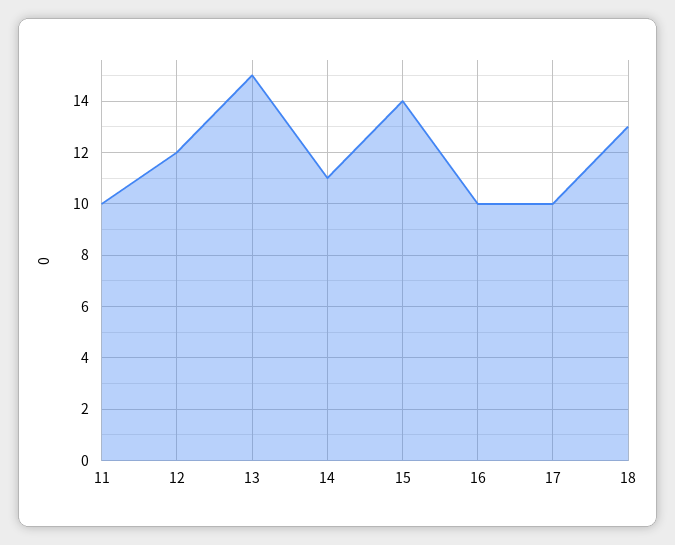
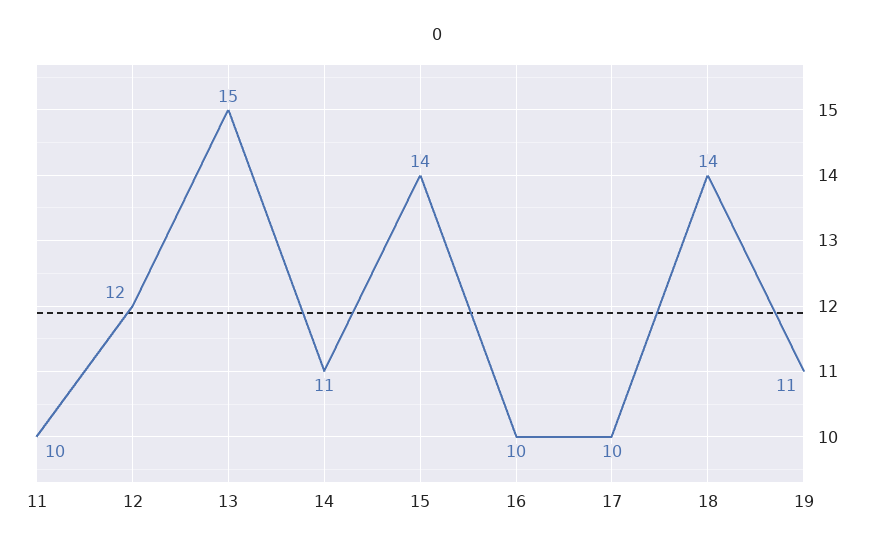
  {
    "11": 10,
    "12": 12,
    "13": 15,
    "14": 11,
    "15": 14,
    "16": 10,
    "17": 10,
-   "18": 13
+   "18": 14,
+   "19": 11
  }

